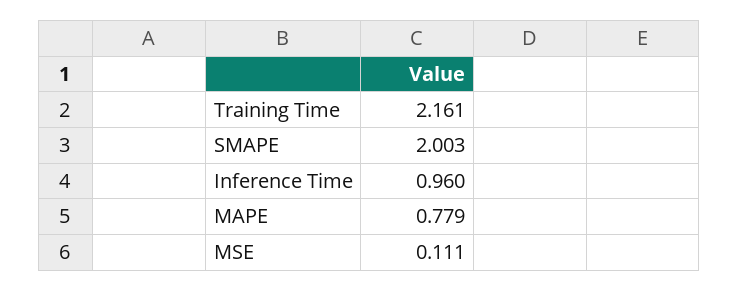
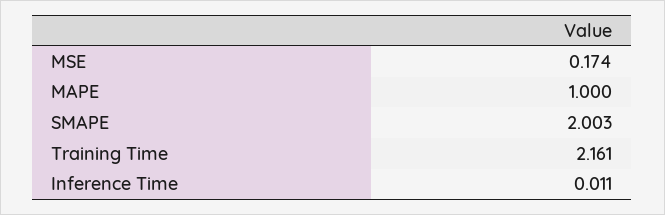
  {
    "Training Time": 2.161,
    "SMAPE": 2.003,
-   "Inference Time": 0.96,
+   "Inference Time": 0.011,
-   "MAPE": 0.779,
+   "MAPE": 1,
-   "MSE": 0.111
+   "MSE": 0.174
  }

